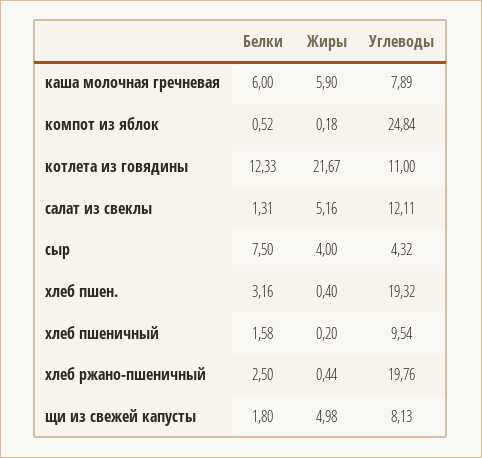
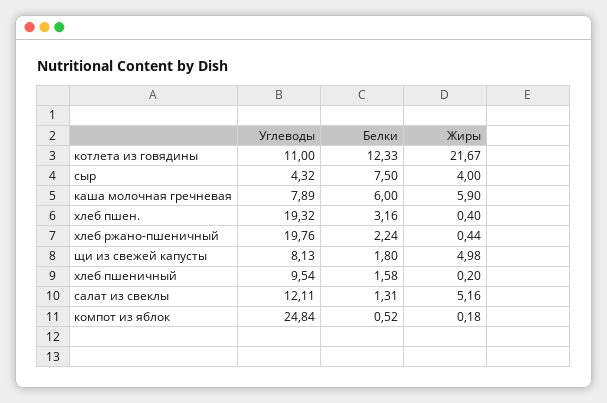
  {
    "Белки": {
      "каша молочная гречневая": 6,
      "компот из яблок": 0.52,
      "котлета из говядины": 12.33,
      "салат из свеклы": 1.31,
      "сыр": 7.5,
      "хлеб пшен.": 3.16,
      "хлеб пшеничный": 1.58,
-     "хлеб ржано-пшеничный": 2.5,
+     "хлеб ржано-пшеничный": 2.24,
      "щи из свежей капусты": 1.8
    },
    "Жиры": {
      "каша молочная гречневая": 5.9,
      "компот из яблок": 0.18,
      "котлета из говядины": 21.67,
      "салат из свеклы": 5.16,
      "сыр": 4,
      "хлеб пшен.": 0.4,
      "хлеб пшеничный": 0.2,
      "хлеб ржано-пшеничный": 0.44,
      "щи из свежей капусты": 4.98
    },
    "Углеводы": {
      "каша молочная гречневая": 7.89,
      "компот из яблок": 24.84,
      "котлета из говядины": 11,
      "салат из свеклы": 12.11,
      "сыр": 4.32,
      "хлеб пшен.": 19.32,
      "хлеб пшеничный": 9.54,
      "хлеб ржано-пшеничный": 19.76,
      "щи из свежей капусты": 8.13
    }
  }

